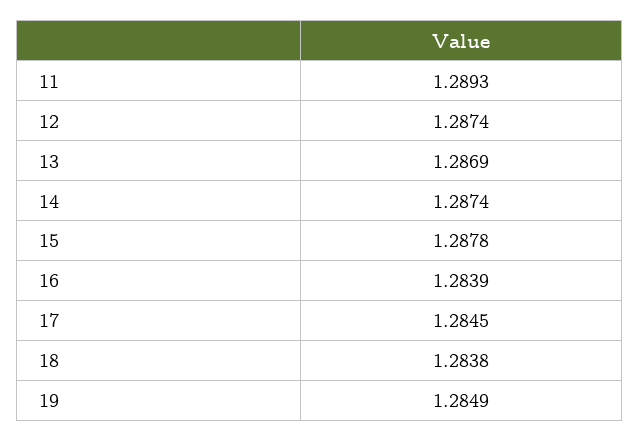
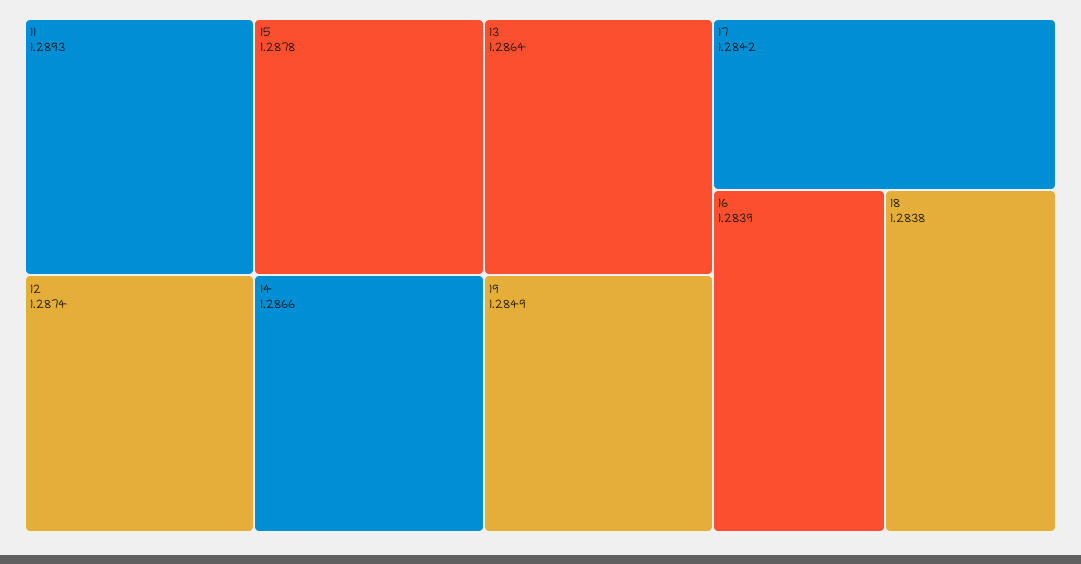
  {
    "11": 1.2893,
    "12": 1.2874,
-   "13": 1.2869,
+   "13": 1.2864,
-   "14": 1.2874,
+   "14": 1.2866,
    "15": 1.2878,
    "16": 1.2839,
-   "17": 1.2845,
+   "17": 1.2842,
    "18": 1.2838,
    "19": 1.2849
  }

